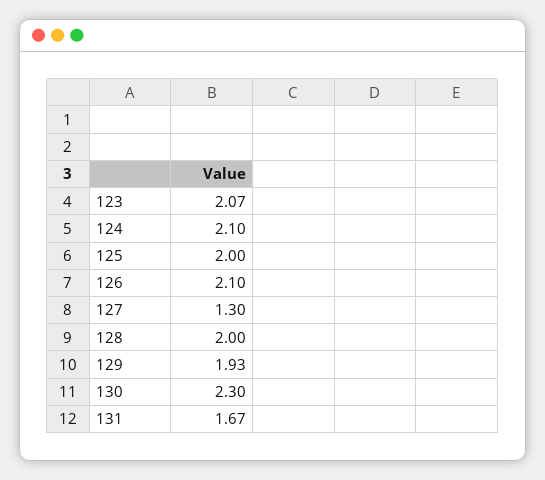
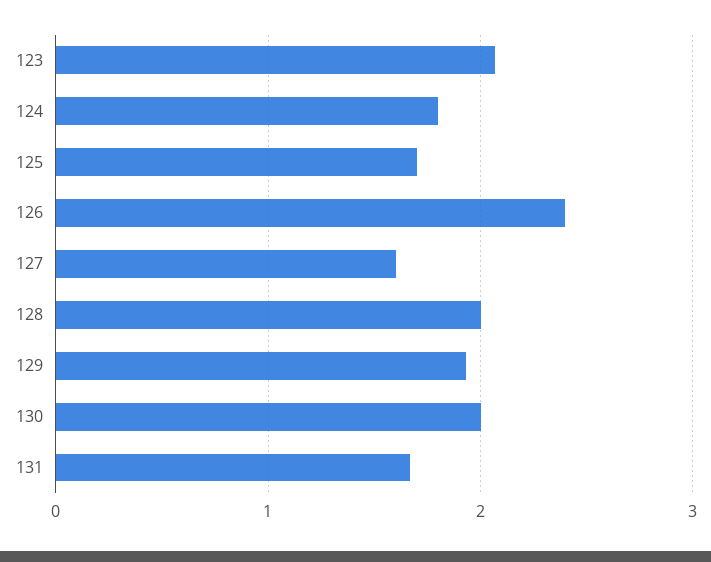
  {
    "123": 2.07,
-   "124": 2.1,
+   "124": 1.8,
-   "125": 2,
+   "125": 1.7,
-   "126": 2.1,
+   "126": 2.4,
-   "127": 1.3,
+   "127": 1.6,
    "128": 2,
    "129": 1.93,
-   "130": 2.3,
+   "130": 2,
    "131": 1.67
  }

